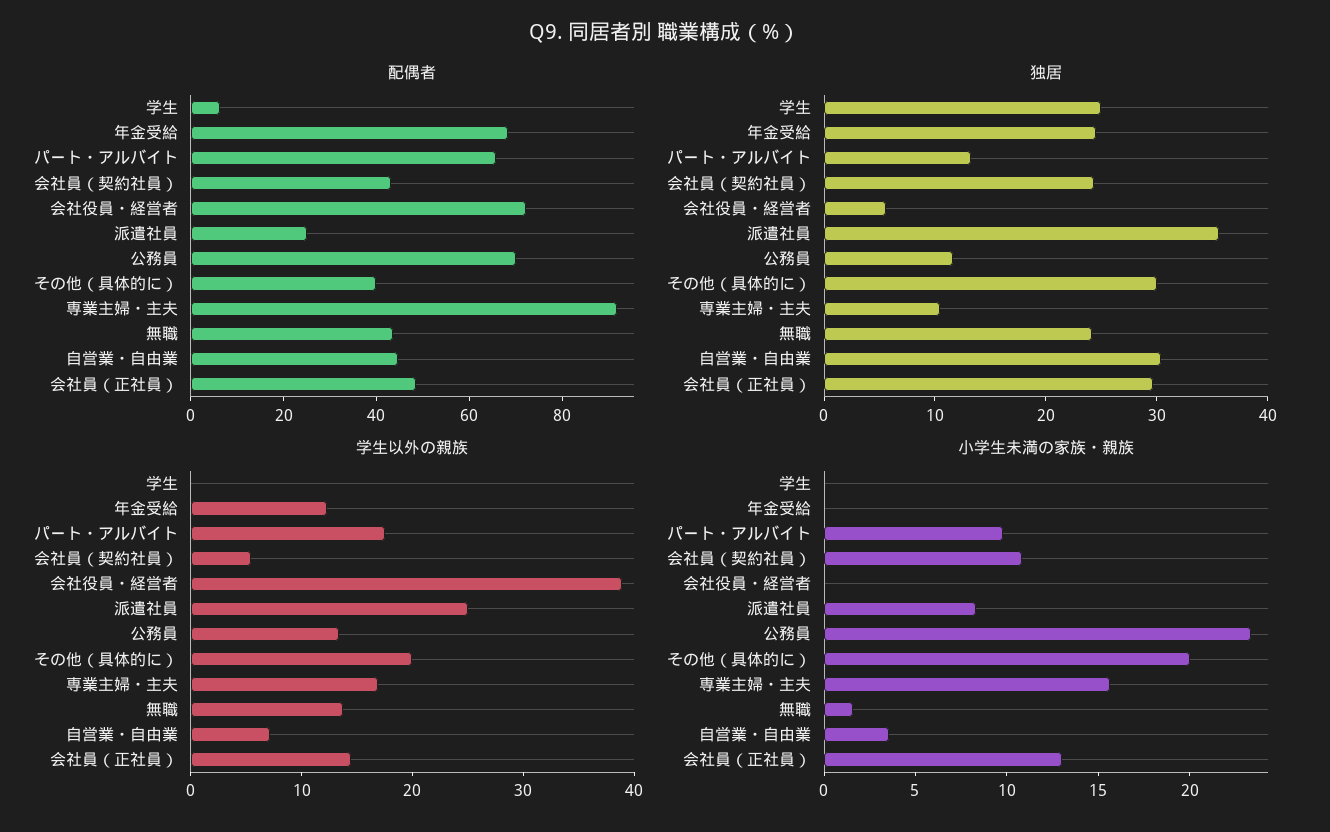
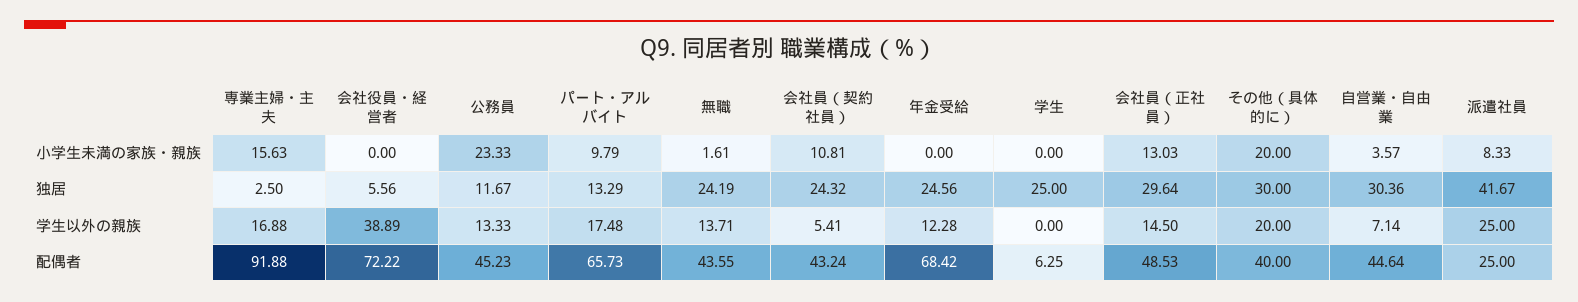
  {
    "配偶者": {
      "学生": 6.25,
      "年金受給": 68.42,
      "パート・アルバイト": 65.73,
      "会社員（契約社員）": 43.24,
      "会社役員・経営者": 72.22,
      "派遣社員": 25,
-     "公務員": 70,
+     "公務員": 45.23,
      "その他（具体的に）": 40,
      "専業主婦・主夫": 91.88,
      "無職": 43.55,
      "自営業・自由業": 44.64,
      "会社員（正社員）": 48.53
    },
    "独居": {
      "学生": 25,
      "年金受給": 24.56,
      "パート・アルバイト": 13.29,
      "会社員（契約社員）": 24.32,
      "会社役員・経営者": 5.56,
-     "派遣社員": 36,
+     "派遣社員": 41.67,
      "公務員": 11.67,
      "その他（具体的に）": 30,
-     "専業主婦・主夫": 10,
+     "専業主婦・主夫": 2.5,
      "無職": 24.19,
      "自営業・自由業": 30.36,
      "会社員（正社員）": 29.64
    },
    "学生以外の親族": {
      "学生": 0,
      "年金受給": 12.28,
      "パート・アルバイト": 17.48,
      "会社員（契約社員）": 5.41,
      "会社役員・経営者": 38.89,
      "派遣社員": 25,
      "公務員": 13.33,
      "その他（具体的に）": 20,
      "専業主婦・主夫": 16.88,
      "無職": 13.71,
      "自営業・自由業": 7.14,
      "会社員（正社員）": 14.5
    },
    "小学生未満の家族・親族": {
      "学生": 0,
      "年金受給": 0,
      "パート・アルバイト": 9.79,
      "会社員（契約社員）": 10.81,
      "会社役員・経営者": 0,
      "派遣社員": 8.33,
      "公務員": 23.33,
      "その他（具体的に）": 20,
      "専業主婦・主夫": 15.63,
      "無職": 1.61,
      "自営業・自由業": 3.57,
      "会社員（正社員）": 13.03
    }
  }

